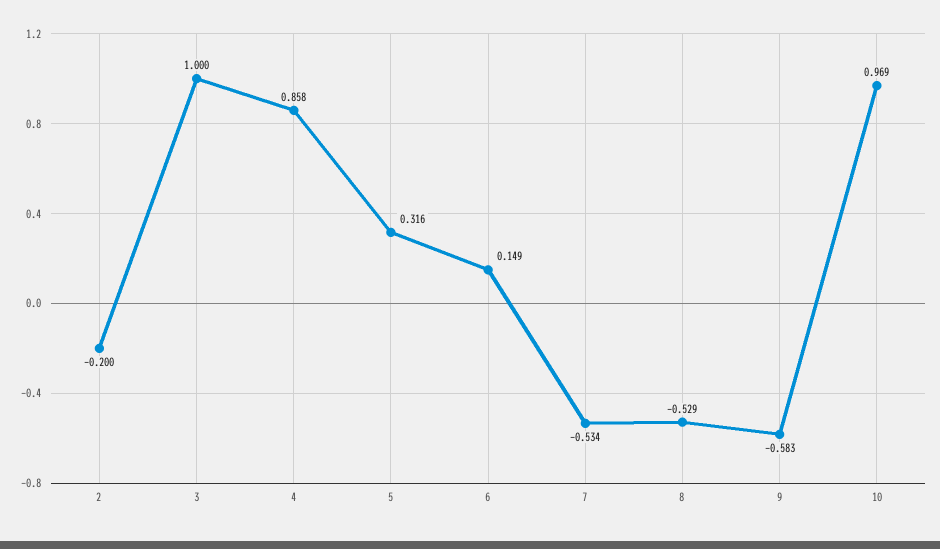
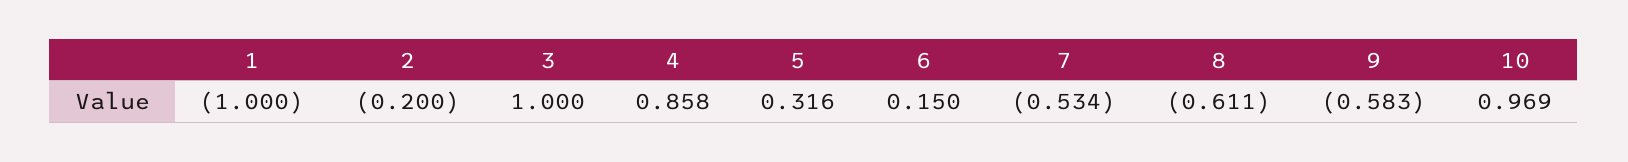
  {
    "2": -0.2,
    "3": 1,
    "4": 0.858,
    "5": 0.316,
-   "6": 0.149,
+   "6": 0.15,
    "7": -0.534,
-   "8": -0.529,
+   "8": -0.611,
    "9": -0.583,
-   "10": 0.969
+   "10": 0.969,
+   "1": -1
  }

